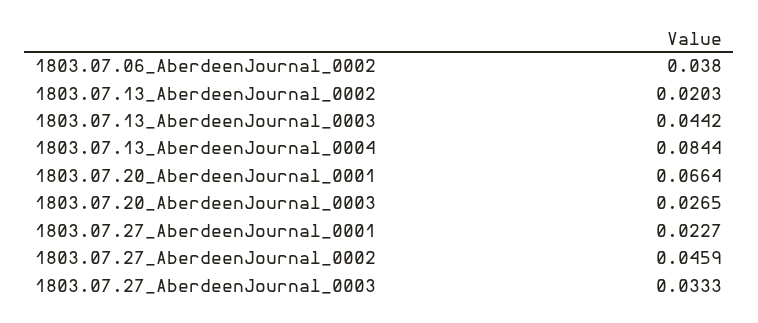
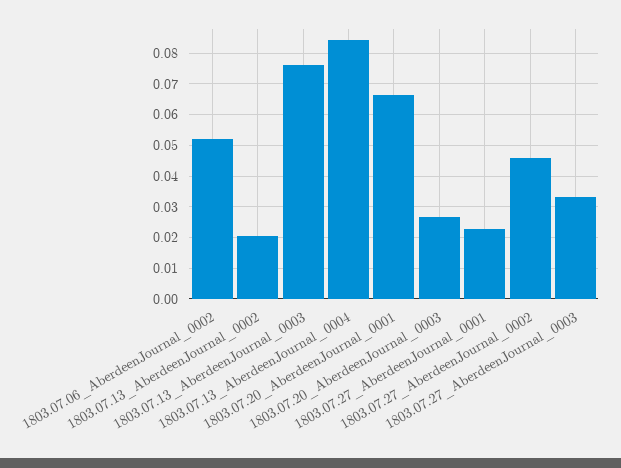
  {
-   "1803.07.06_AberdeenJournal_0002": 0.038,
+   "1803.07.06_AberdeenJournal_0002": 0.052,
    "1803.07.13_AberdeenJournal_0002": 0.0203,
-   "1803.07.13_AberdeenJournal_0003": 0.0442,
+   "1803.07.13_AberdeenJournal_0003": 0.076,
    "1803.07.13_AberdeenJournal_0004": 0.0844,
    "1803.07.20_AberdeenJournal_0001": 0.0664,
    "1803.07.20_AberdeenJournal_0003": 0.0265,
    "1803.07.27_AberdeenJournal_0001": 0.0227,
    "1803.07.27_AberdeenJournal_0002": 0.0459,
    "1803.07.27_AberdeenJournal_0003": 0.0333
  }

